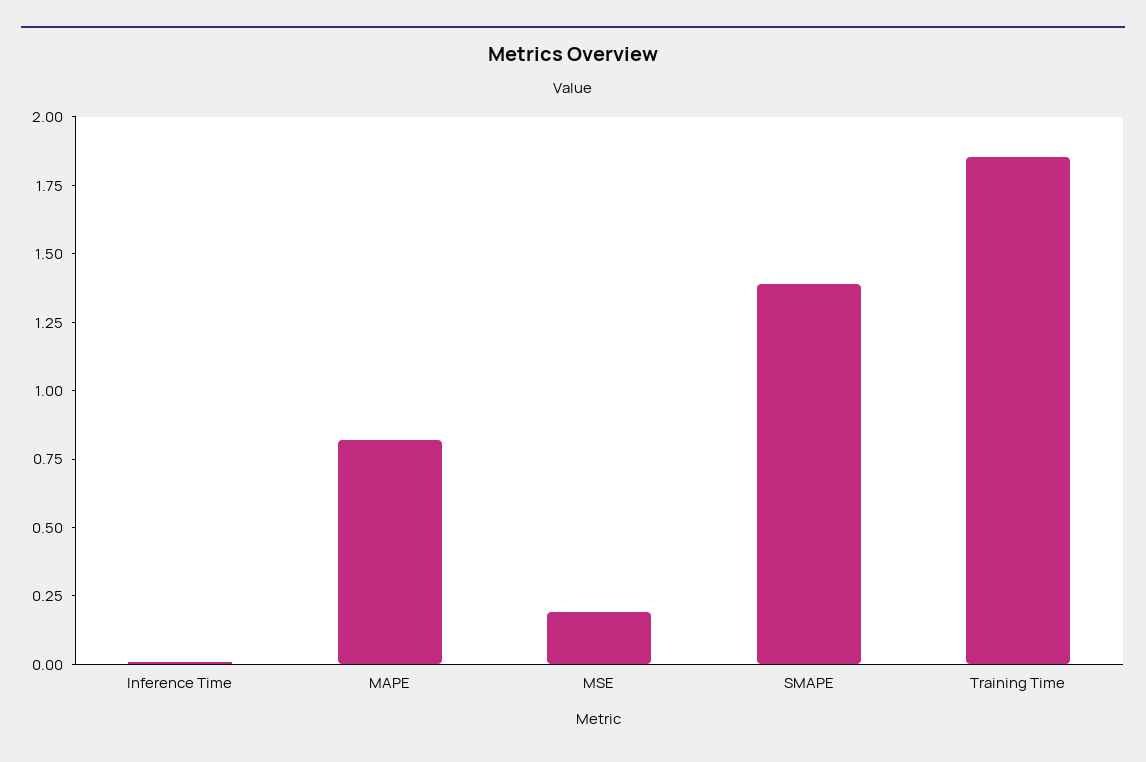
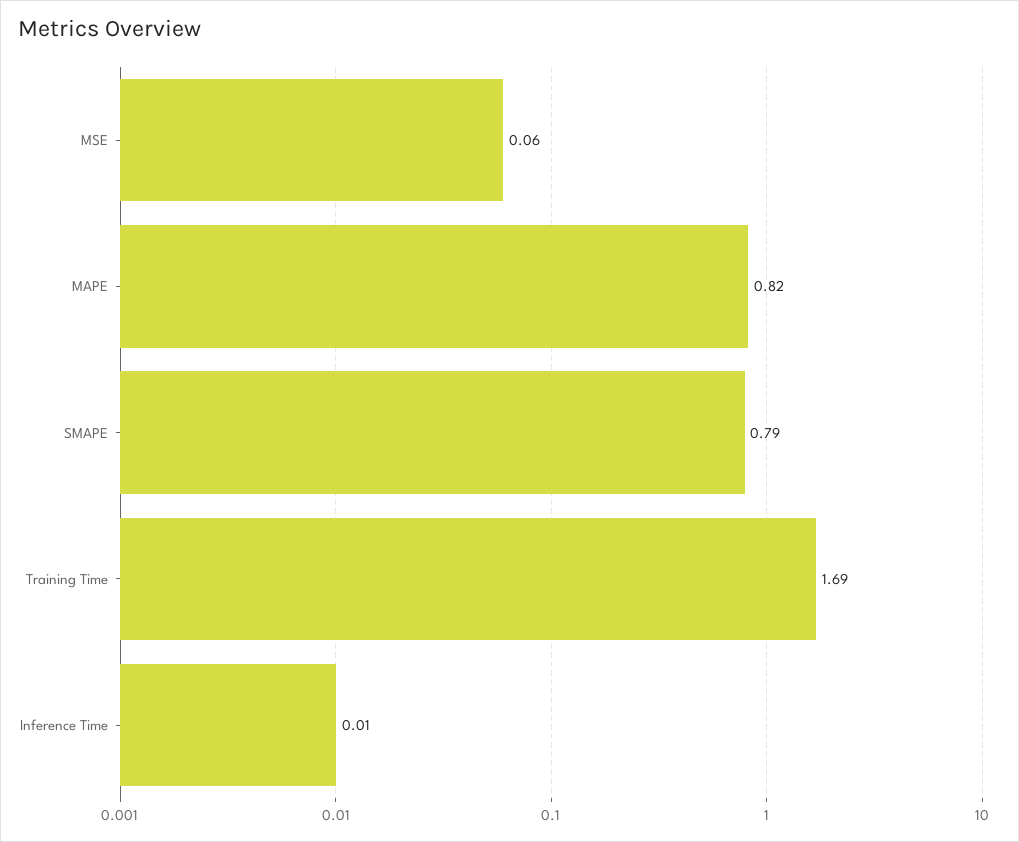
  {
    "Inference Time": 0.01,
    "MAPE": 0.82,
-   "MSE": 0.2,
+   "MSE": 0.06,
-   "SMAPE": 1.4,
+   "SMAPE": 0.79,
-   "Training Time": 1.85
+   "Training Time": 1.69
  }

